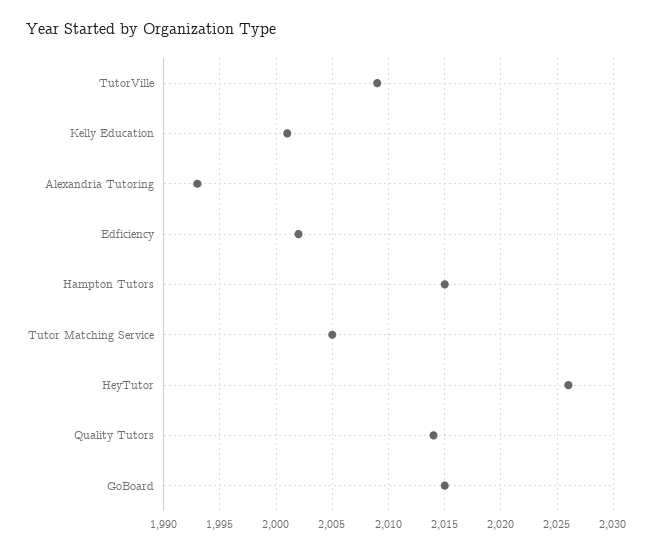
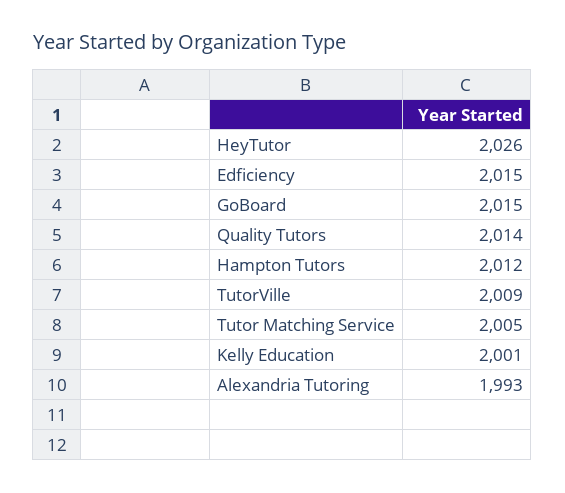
  {
    "TutorVille": 2009,
    "Kelly Education": 2001,
    "Alexandria Tutoring": 1993,
-   "Edficiency": 2002,
+   "Edficiency": 2015,
-   "Hampton Tutors": 2015,
+   "Hampton Tutors": 2012,
    "Tutor Matching Service": 2005,
    "HeyTutor": 2026,
    "Quality Tutors": 2014,
    "GoBoard": 2015
  }

